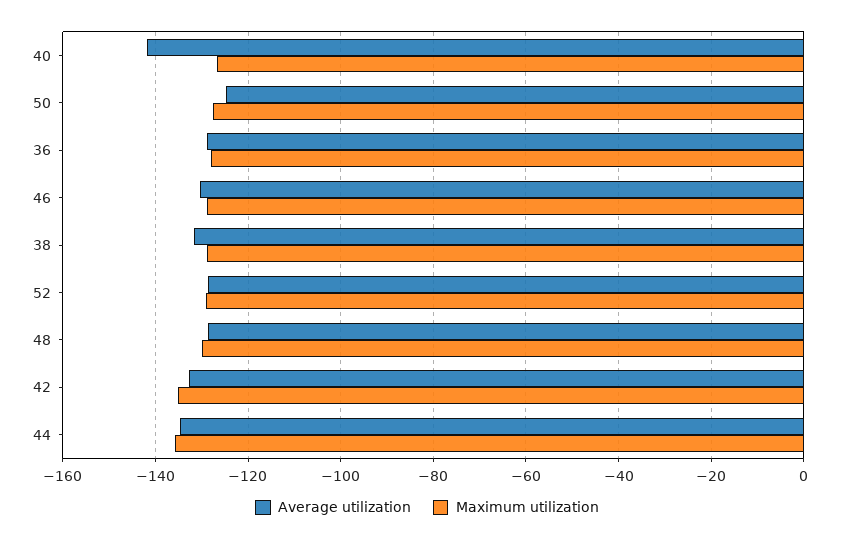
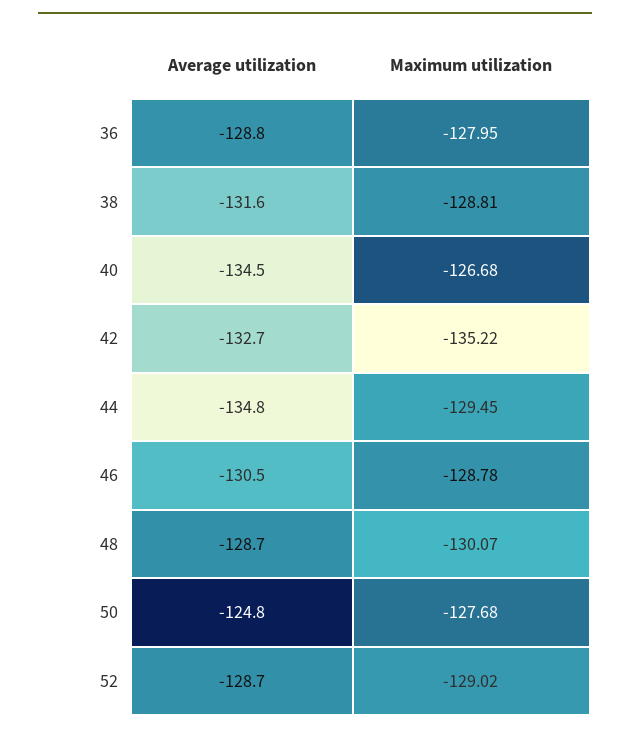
  {
    "Average utilization": {
-     "40": -142,
+     "40": -134.5,
      "50": -124.8,
      "36": -128.8,
      "46": -130.5,
      "38": -131.6,
      "52": -128.7,
      "48": -128.7,
      "42": -132.7,
      "44": -134.8
    },
    "Maximum utilization": {
      "40": -126.68,
      "50": -127.68,
      "36": -127.95,
      "46": -128.78,
      "38": -128.81,
      "52": -129.02,
      "48": -130.07,
      "42": -135.22,
-     "44": -136
+     "44": -129.45
    }
  }

